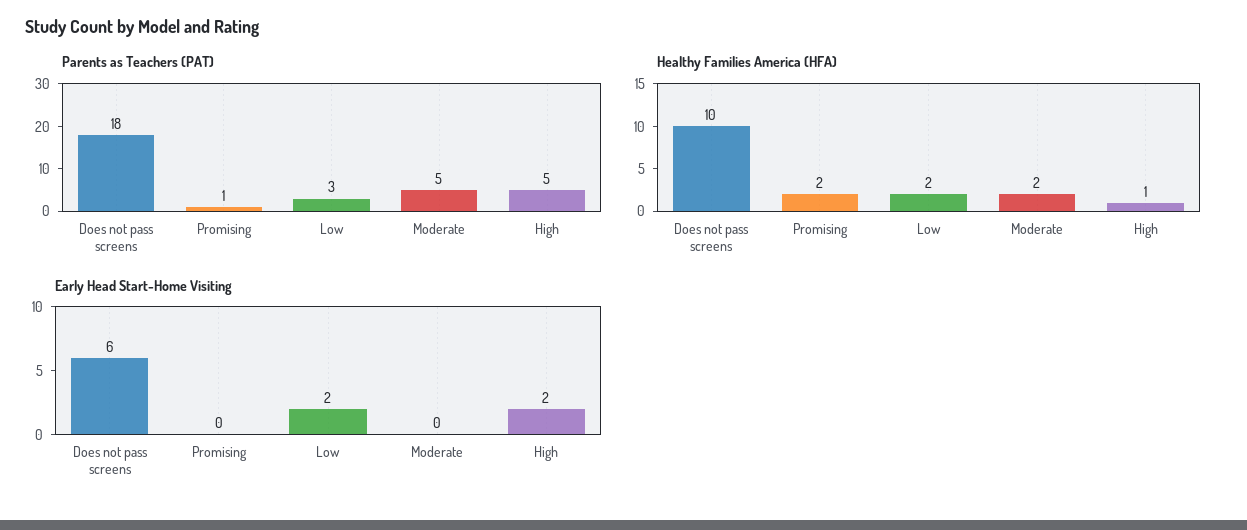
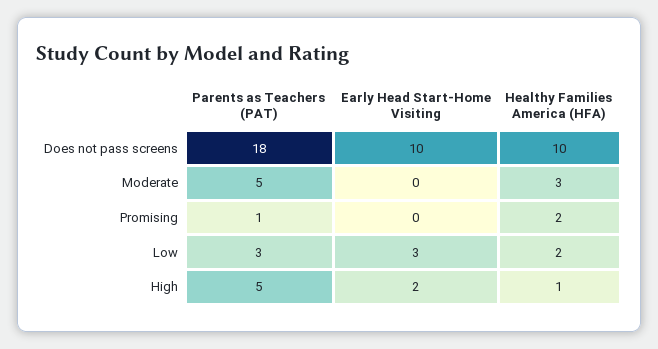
  {
    "Parents as Teachers (PAT)": {
      "Does not pass screens": 18,
      "Promising": 1,
      "Low": 3,
      "Moderate": 5,
      "High": 5
    },
    "Healthy Families America (HFA)": {
      "Does not pass screens": 10,
      "Promising": 2,
      "Low": 2,
-     "Moderate": 2,
+     "Moderate": 3,
      "High": 1
    },
    "Early Head Start-Home Visiting": {
-     "Does not pass screens": 6,
+     "Does not pass screens": 10,
      "Promising": 0,
-     "Low": 2,
+     "Low": 3,
      "Moderate": 0,
      "High": 2
    }
  }

